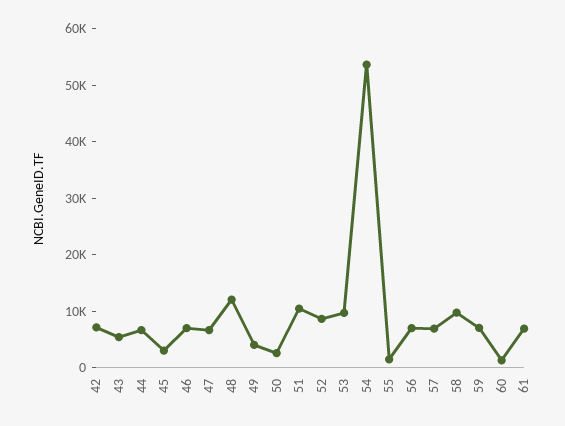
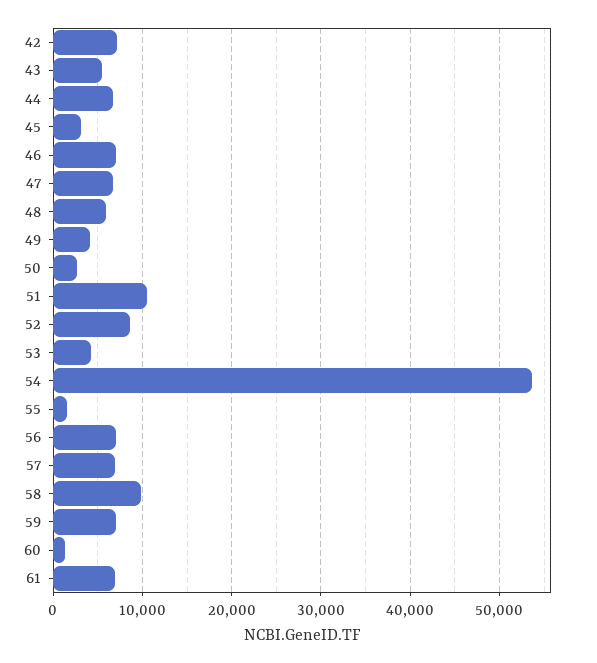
  {
    "42": 7000,
    "43": 5000,
    "44": 7000,
    "45": 3000,
    "46": 7000,
    "47": 7000,
-   "48": 12000,
+   "48": 6000,
    "49": 4000,
    "50": 3000,
    "51": 10000,
    "52": 9000,
-   "53": 10000,
+   "53": 4000,
    "54": 54000,
    "55": 2000,
    "56": 7000,
    "57": 7000,
    "58": 10000,
    "59": 7000,
    "60": 1000,
    "61": 7000
  }

